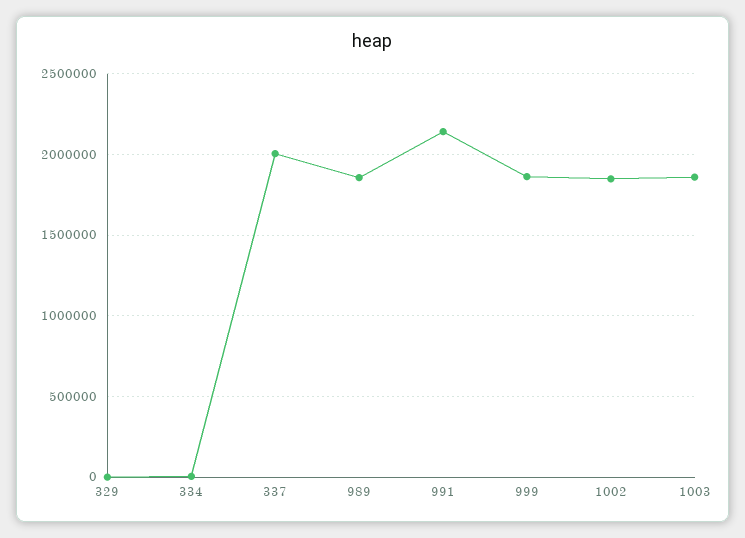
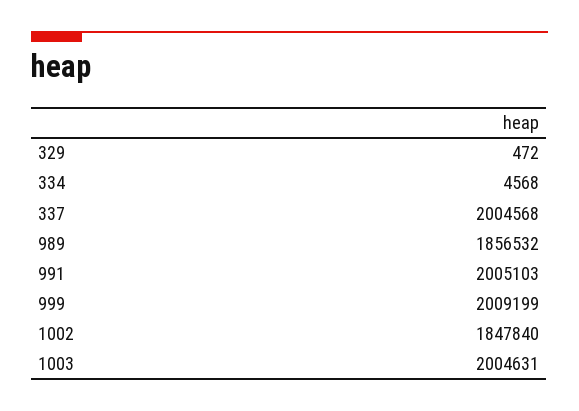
  {
    "329": 472,
    "334": 4568,
    "337": 2004568,
    "989": 1856532,
-   "991": 2150000,
+   "991": 2005103,
-   "999": 1850000,
+   "999": 2009199,
    "1002": 1847840,
-   "1003": 1850000
+   "1003": 2004631
  }

